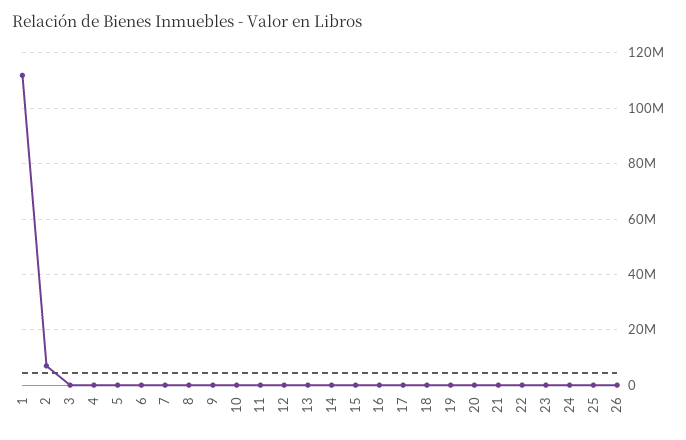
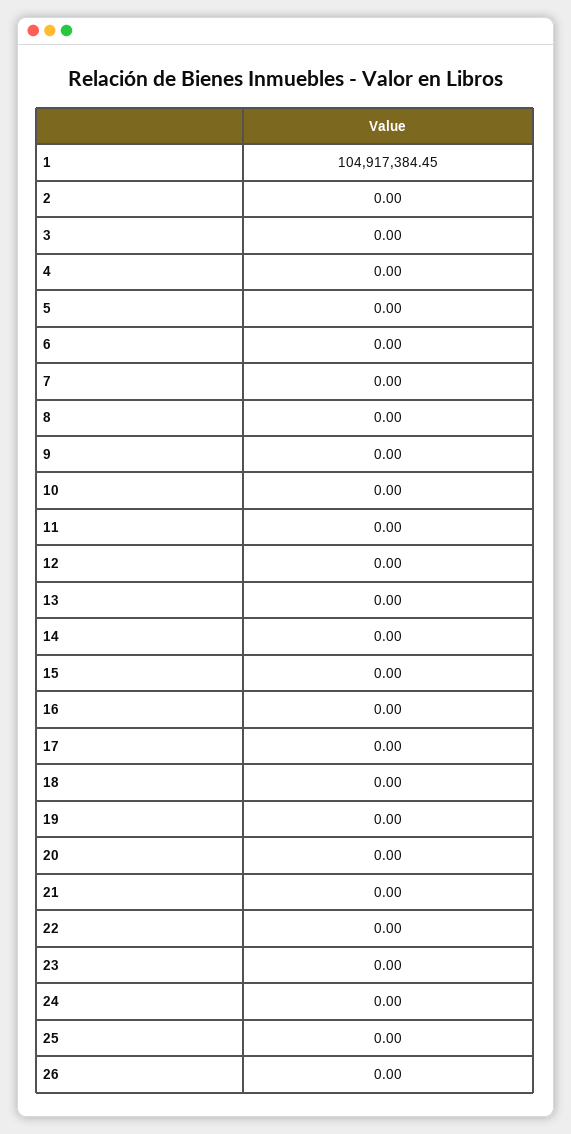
  {
-   "1": 112500000,
+   "1": 104917384.45,
-   "2": 7500000,
+   "2": 0,
    "3": 0,
    "4": 0,
    "5": 0,
    "6": 0,
    "7": 0,
    "8": 0,
    "9": 0,
    "10": 0,
    "11": 0,
    "12": 0,
    "13": 0,
    "14": 0,
    "15": 0,
    "16": 0,
    "17": 0,
    "18": 0,
    "19": 0,
    "20": 0,
    "21": 0,
    "22": 0,
    "23": 0,
    "24": 0,
    "25": 0,
    "26": 0
  }

